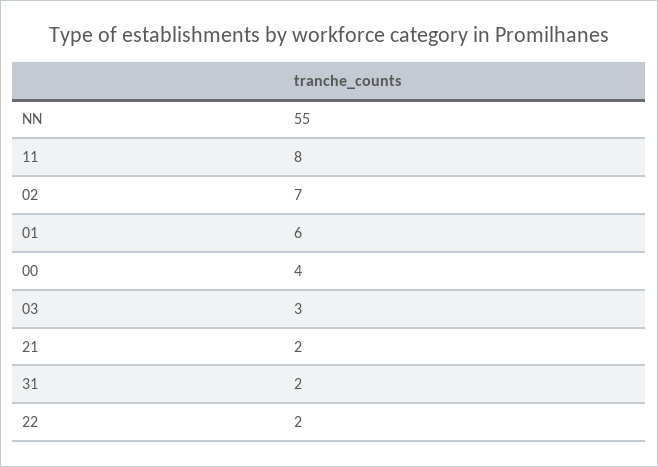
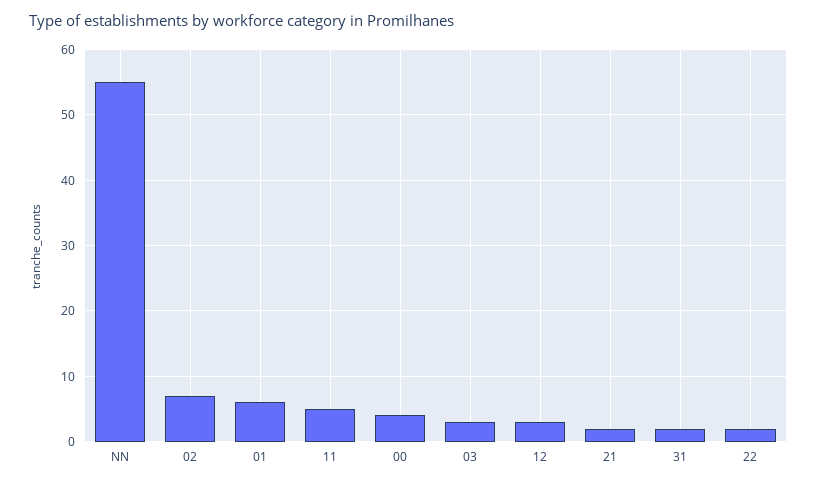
  {
    "NN": 55,
-   "11": 8,
+   "11": 5,
    "02": 7,
    "01": 6,
    "00": 4,
    "03": 3,
    "21": 2,
    "31": 2,
-   "22": 2
+   "22": 2,
+   "12": 3
  }

